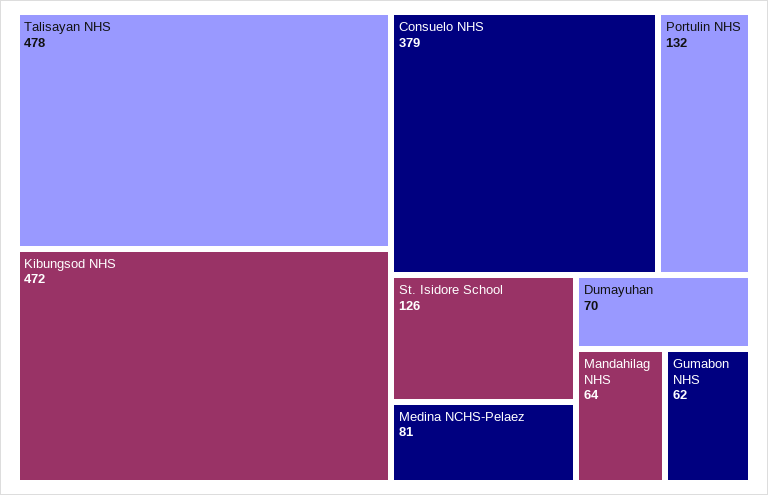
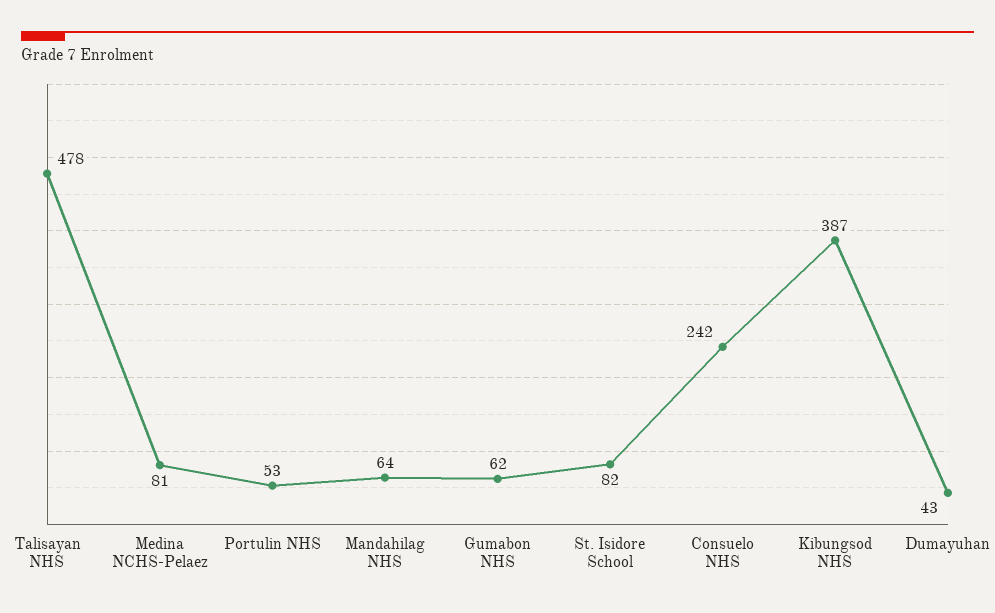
  {
    "Talisayan NHS": 478,
-   "Kibungsod NHS": 472,
+   "Kibungsod NHS": 387,
-   "Consuelo NHS": 379,
+   "Consuelo NHS": 242,
-   "Portulin NHS": 132,
+   "Portulin NHS": 53,
-   "St. Isidore School": 126,
+   "St. Isidore School": 82,
    "Medina NCHS-Pelaez": 81,
-   "Dumayuhan": 70,
+   "Dumayuhan": 43,
    "Mandahilag NHS": 64,
    "Gumabon NHS": 62
  }

